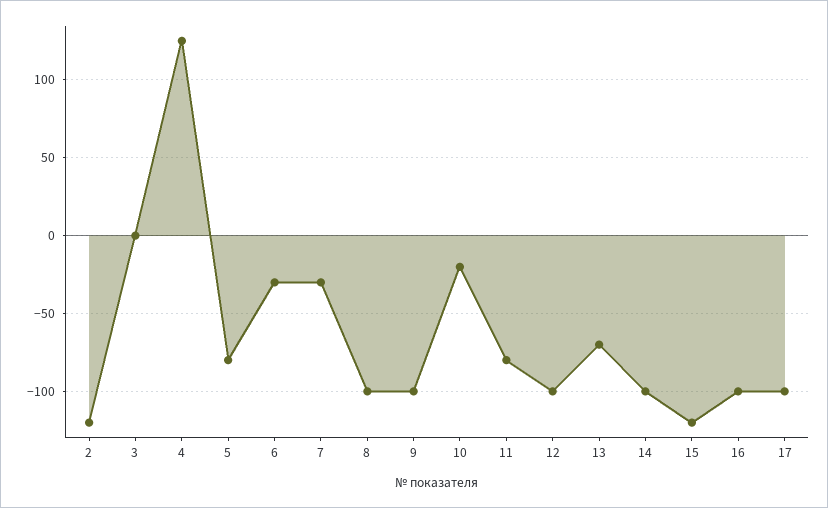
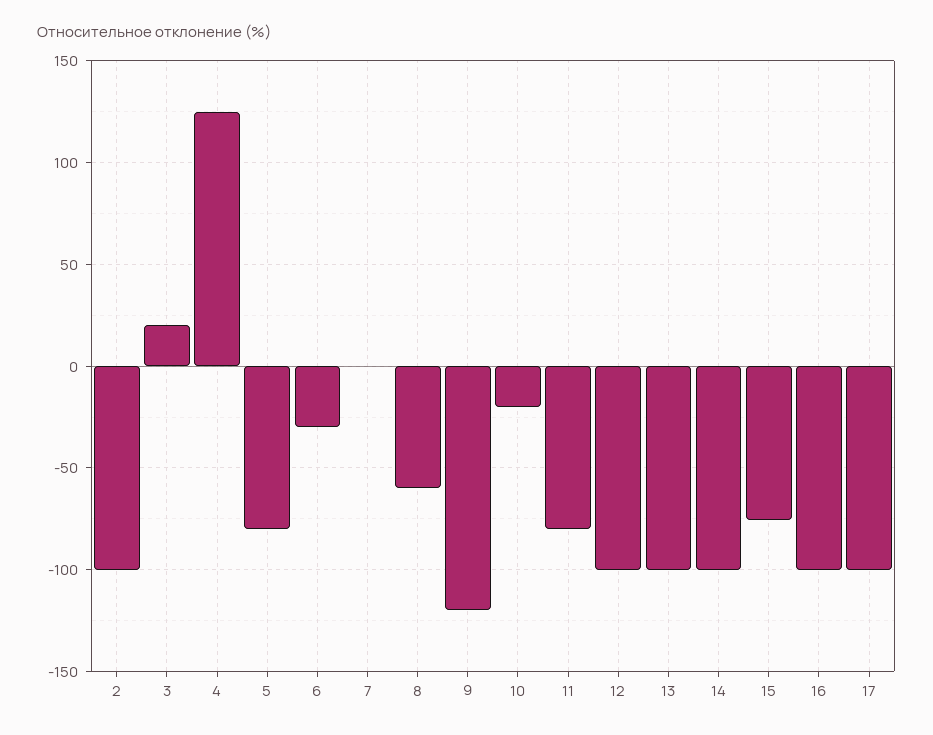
  {
-   "2": -120,
+   "2": -100,
-   "3": 0,
+   "3": 20,
    "4": 125,
    "5": -80,
    "6": -30,
-   "7": -30,
+   "7": 0,
-   "8": -100,
+   "8": -60,
-   "9": -100,
+   "9": -120,
    "10": -20,
    "11": -80,
    "12": -100,
-   "13": -70,
+   "13": -100,
    "14": -100,
-   "15": -120,
+   "15": -75,
    "16": -100,
    "17": -100
  }

